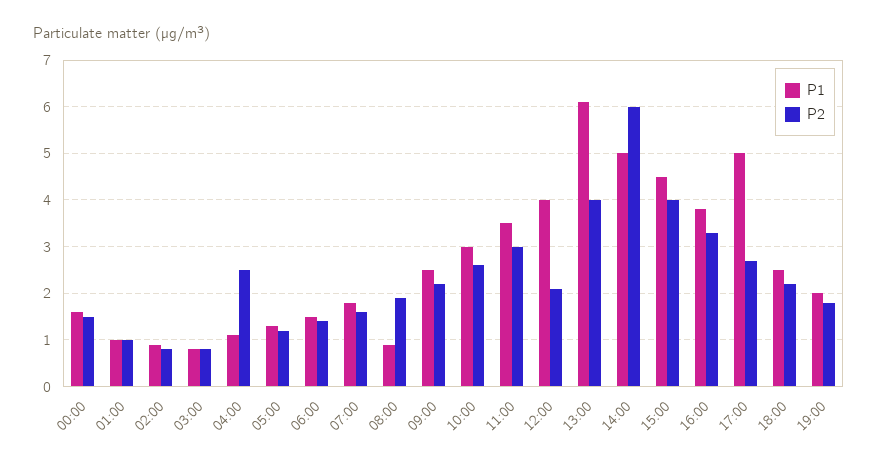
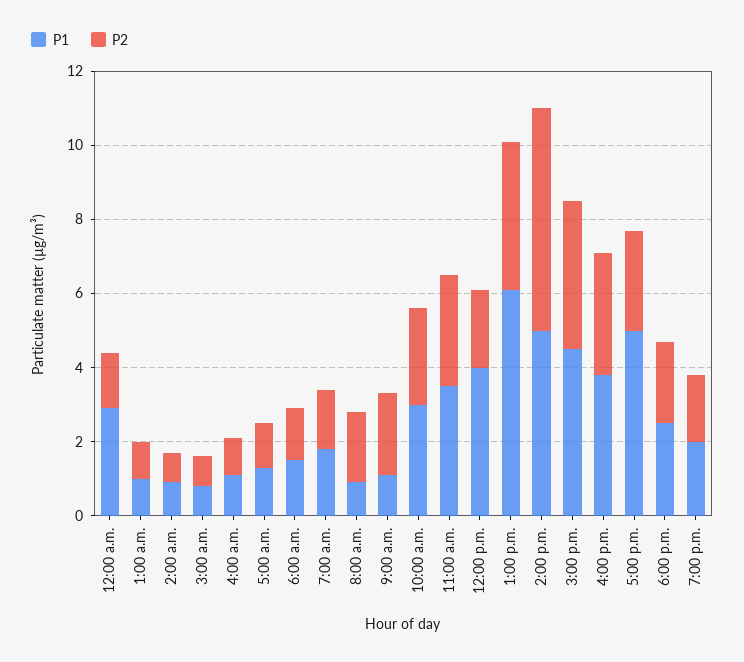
  {
    "P1": {
-     "00:00": 1.5,
+     "00:00": 3,
      "01:00": 1,
      "02:00": 1,
      "03:00": 1,
      "04:00": 1,
      "05:00": 1.5,
      "06:00": 1.5,
      "07:00": 2,
      "08:00": 1,
-     "09:00": 2.5,
+     "09:00": 1,
      "10:00": 3,
      "11:00": 3.5,
      "12:00": 4,
      "13:00": 6,
      "14:00": 5,
      "15:00": 4.5,
      "16:00": 4,
      "17:00": 5,
      "18:00": 2.5,
      "19:00": 2
    },
    "P2": {
      "00:00": 1.5,
      "01:00": 1,
      "02:00": 1,
      "03:00": 1,
-     "04:00": 2.5,
+     "04:00": 1,
      "05:00": 1,
      "06:00": 1.5,
      "07:00": 1.5,
      "08:00": 2,
      "09:00": 2,
      "10:00": 2.5,
      "11:00": 3,
      "12:00": 2,
      "13:00": 4,
      "14:00": 6,
      "15:00": 4,
      "16:00": 3.5,
      "17:00": 2.5,
      "18:00": 2,
      "19:00": 2
    }
  }

